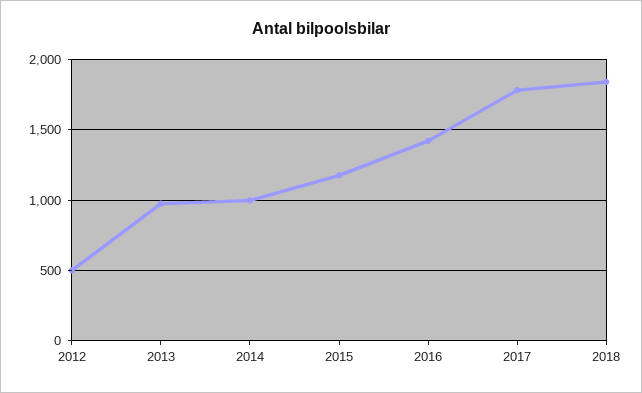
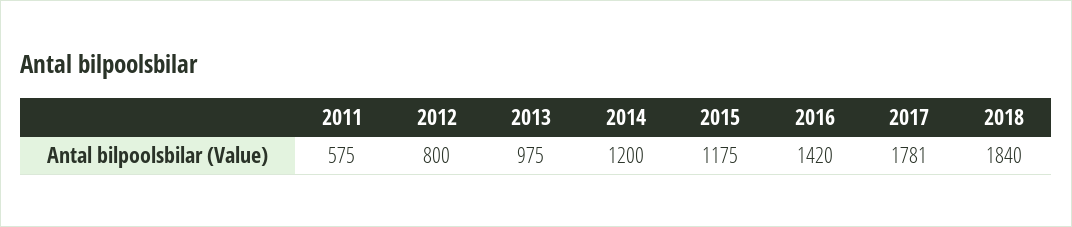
  {
-   "2012": 500,
+   "2012": 800,
    "2013": 975,
-   "2014": 1000,
+   "2014": 1200,
    "2015": 1175,
    "2016": 1420,
    "2017": 1781,
-   "2018": 1840
+   "2018": 1840,
+   "2011": 575
  }

